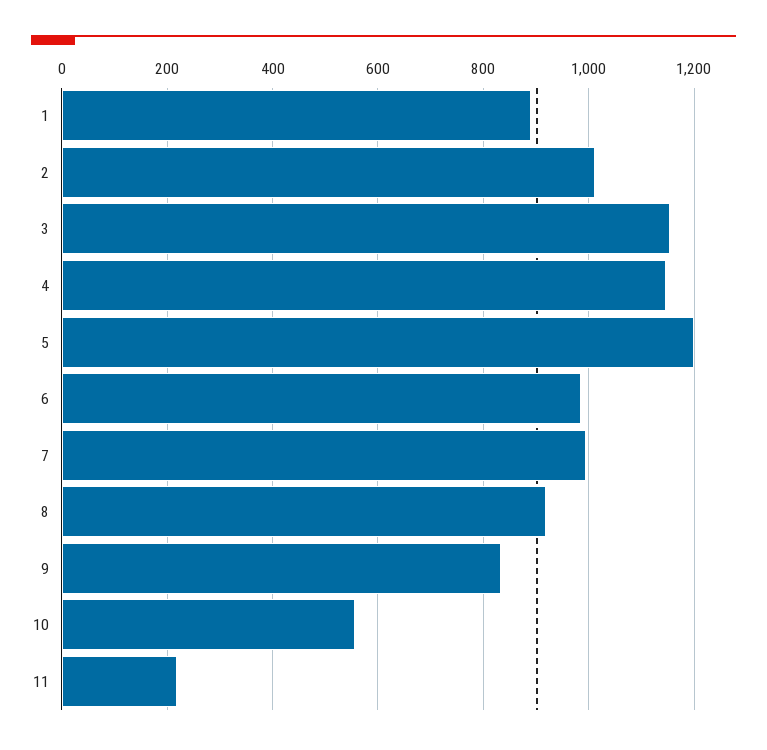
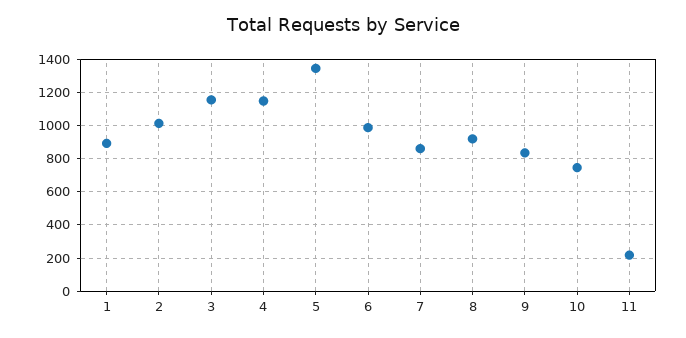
  {
    "1": 900,
    "2": 1020,
    "3": 1160,
    "4": 1140,
-   "5": 1200,
+   "5": 1350,
    "6": 980,
-   "7": 1000,
+   "7": 850,
    "8": 920,
    "9": 840,
-   "10": 560,
+   "10": 750,
    "11": 220
  }

